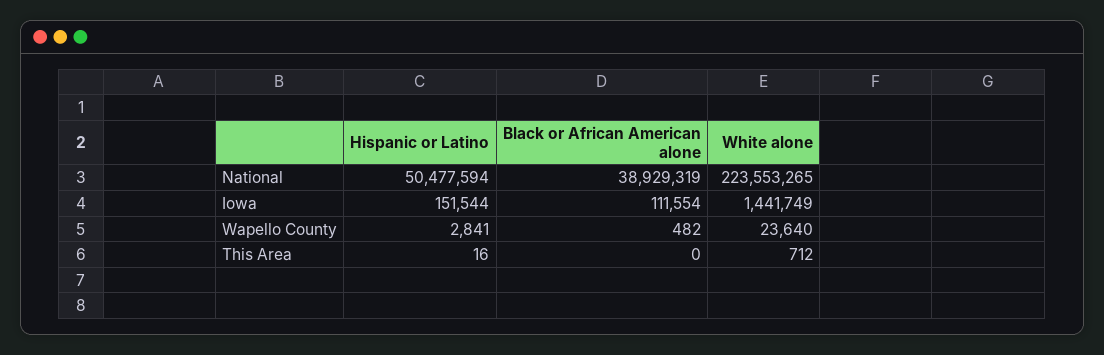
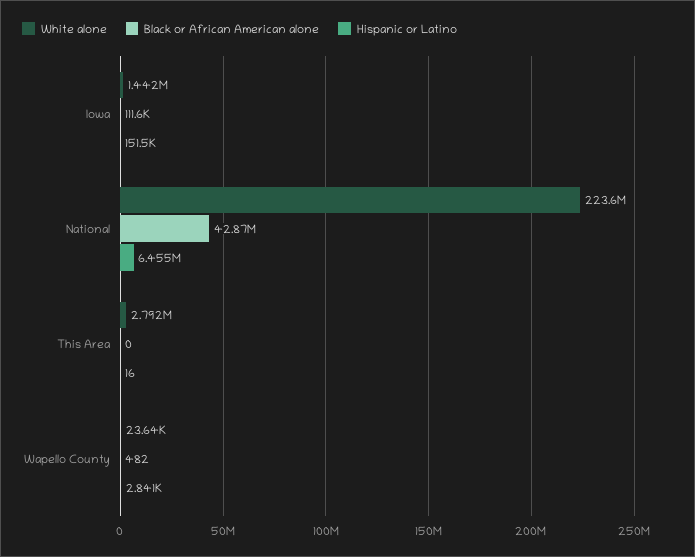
  {
    "Hispanic or Latino": {
-     "National": 50477594,
+     "National": 6455000,
      "Iowa": 151544,
      "Wapello County": 2841,
      "This Area": 16
    },
    "Black or African American alone": {
-     "National": 38929319,
+     "National": 42870000,
      "Iowa": 111554,
      "Wapello County": 482,
      "This Area": 0
    },
    "White alone": {
      "National": 223553265,
      "Iowa": 1441749,
      "Wapello County": 23640,
-     "This Area": 712
+     "This Area": 2792000
    }
  }

